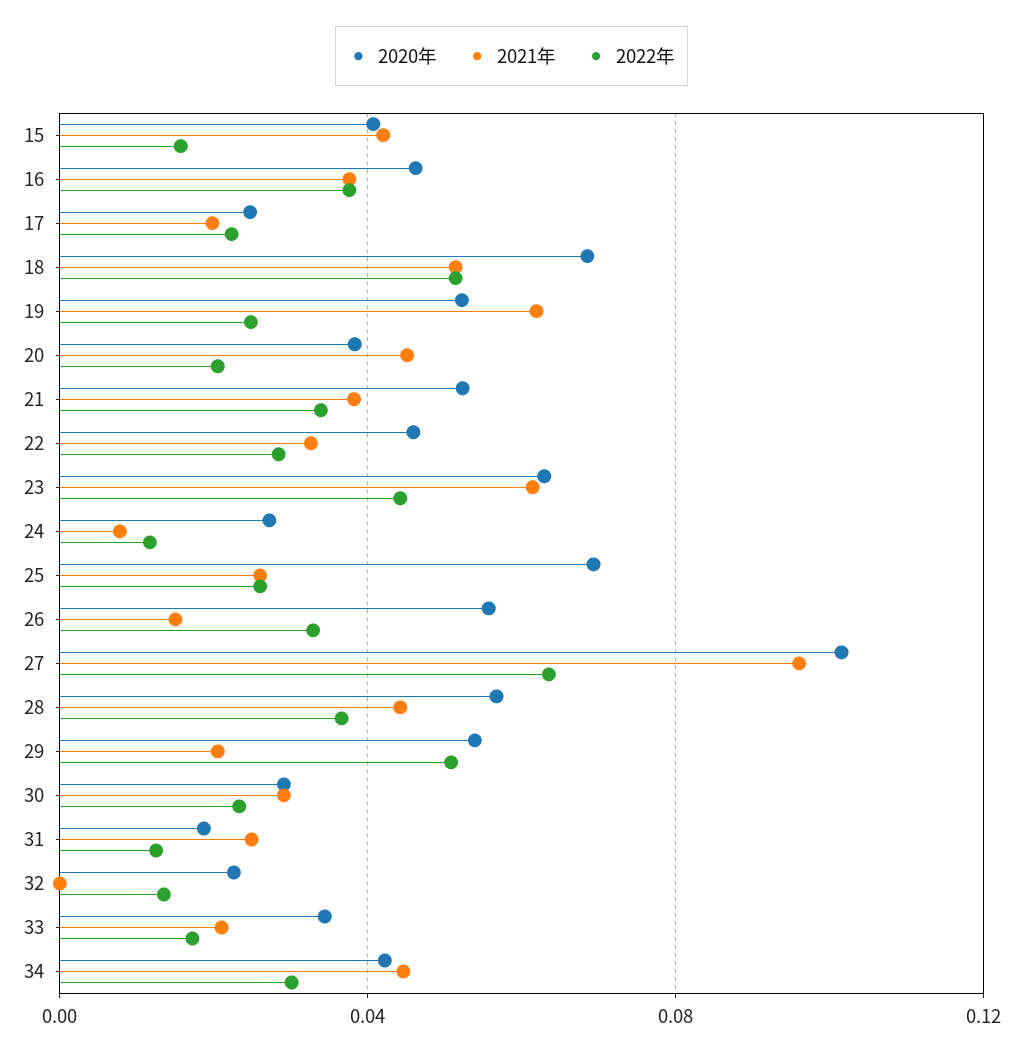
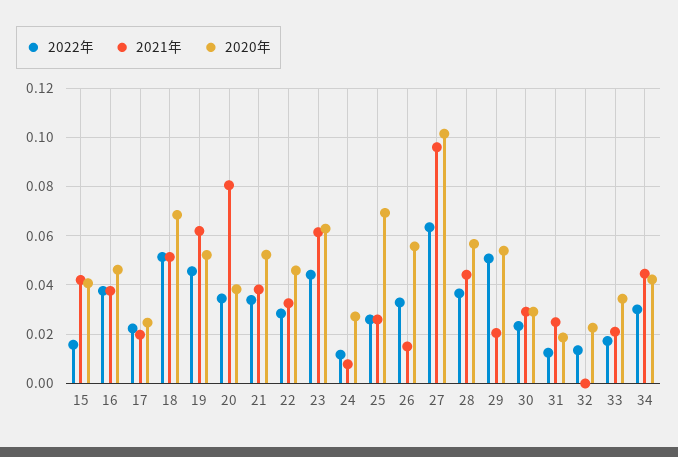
  {
    "2020年": {
      "15": 0.04,
      "16": 0.045,
      "17": 0.025,
      "18": 0.0675,
      "19": 0.0525,
      "20": 0.0375,
      "21": 0.0525,
      "22": 0.045,
      "23": 0.0625,
      "24": 0.0275,
      "25": 0.07,
      "26": 0.055,
      "27": 0.1025,
      "28": 0.0575,
      "29": 0.055,
      "30": 0.03,
      "31": 0.0175,
      "32": 0.0225,
      "33": 0.035,
      "34": 0.0425
    },
    "2021年": {
      "15": 0.0425,
      "16": 0.0375,
      "17": 0.02,
      "18": 0.0525,
      "19": 0.0625,
-     "20": 0.045,
+     "20": 0.08,
      "21": 0.0375,
      "22": 0.0325,
      "23": 0.0625,
      "24": 0.0075,
      "25": 0.025,
      "26": 0.015,
      "27": 0.095,
      "28": 0.045,
      "29": 0.02,
      "30": 0.03,
      "31": 0.025,
      "32": 0,
      "33": 0.02,
      "34": 0.045
    },
    "2022年": {
      "15": 0.015,
      "16": 0.0375,
      "17": 0.0225,
      "18": 0.0525,
-     "19": 0.025,
+     "19": 0.045,
-     "20": 0.02,
+     "20": 0.035,
      "21": 0.035,
      "22": 0.0275,
      "23": 0.045,
      "24": 0.0125,
      "25": 0.025,
      "26": 0.0325,
      "27": 0.0625,
      "28": 0.0375,
      "29": 0.05,
      "30": 0.0225,
      "31": 0.0125,
      "32": 0.0125,
      "33": 0.0175,
      "34": 0.03
    }
  }

